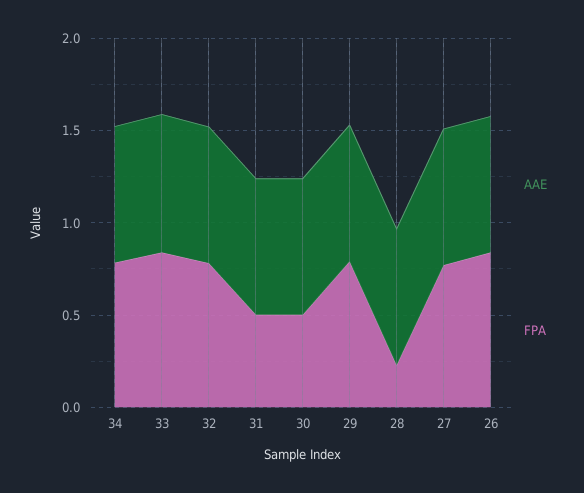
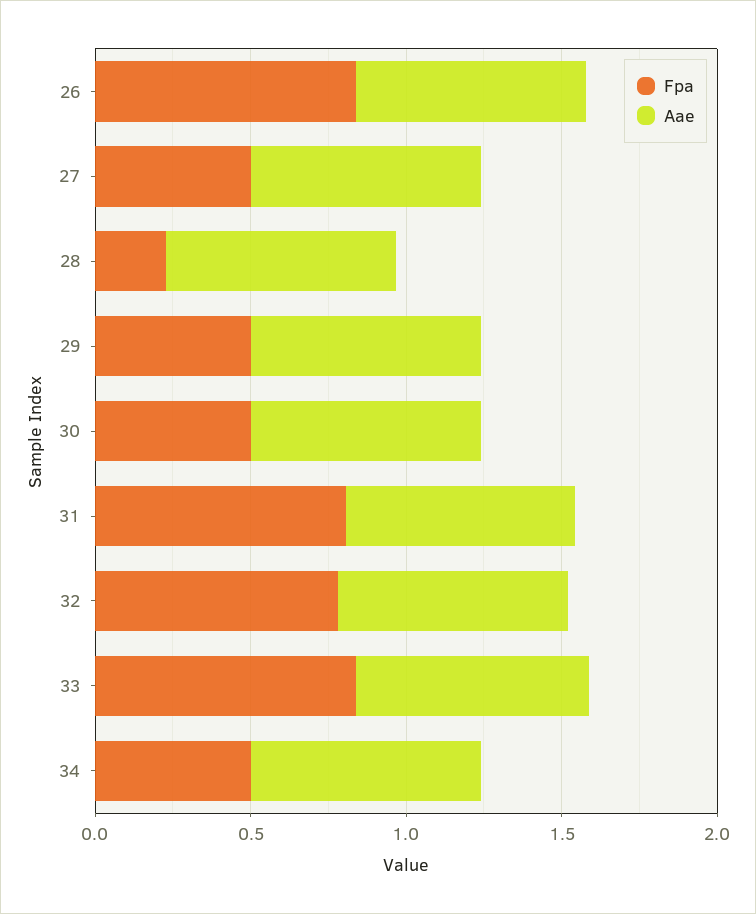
  {
    "AAE": {
      "34": 0.7,
      "33": 0.7,
      "32": 0.7,
      "31": 0.7,
      "30": 0.7,
      "29": 0.7,
      "28": 0.7,
      "27": 0.7,
      "26": 0.7
    },
    "FPA": {
-     "34": 0.8,
+     "34": 0.5,
      "33": 0.8,
      "32": 0.8,
-     "31": 0.5,
+     "31": 0.8,
      "30": 0.5,
-     "29": 0.8,
+     "29": 0.5,
      "28": 0.2,
-     "27": 0.8,
+     "27": 0.5,
      "26": 0.8
    }
  }

